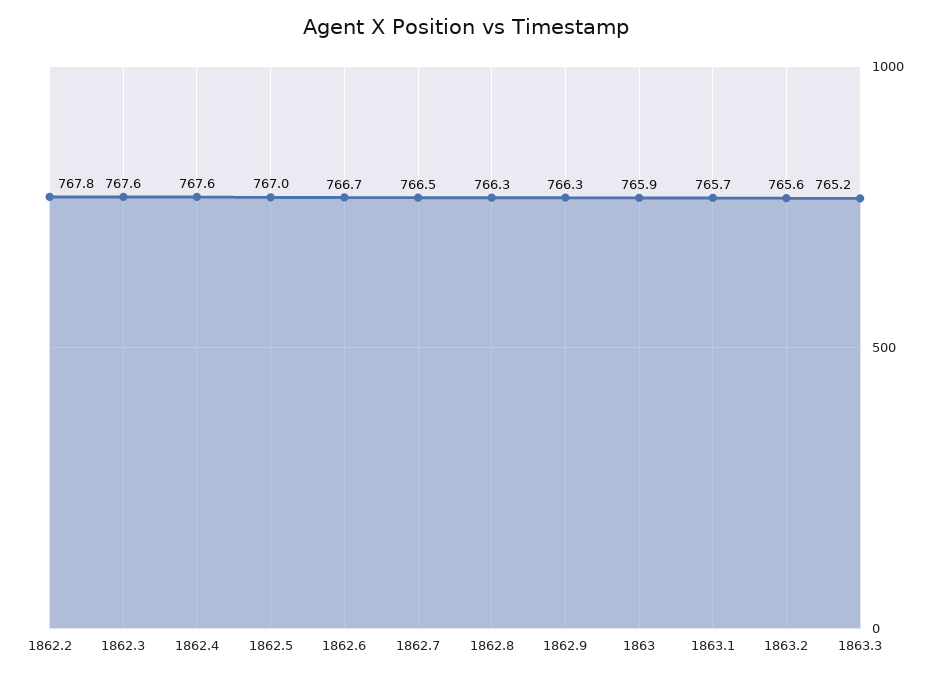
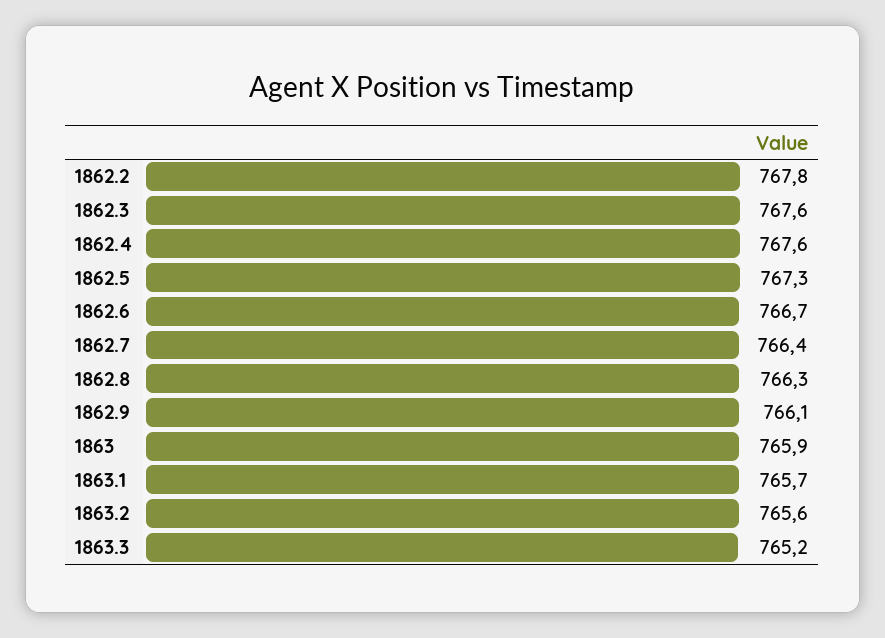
  {
    "1862.2": 767.8,
    "1862.3": 767.6,
    "1862.4": 767.6,
-   "1862.5": 767,
+   "1862.5": 767.3,
    "1862.6": 766.7,
-   "1862.7": 766.5,
+   "1862.7": 766.4,
    "1862.8": 766.3,
-   "1862.9": 766.3,
+   "1862.9": 766.1,
    "1863": 765.9,
    "1863.1": 765.7,
    "1863.2": 765.6,
    "1863.3": 765.2
  }

